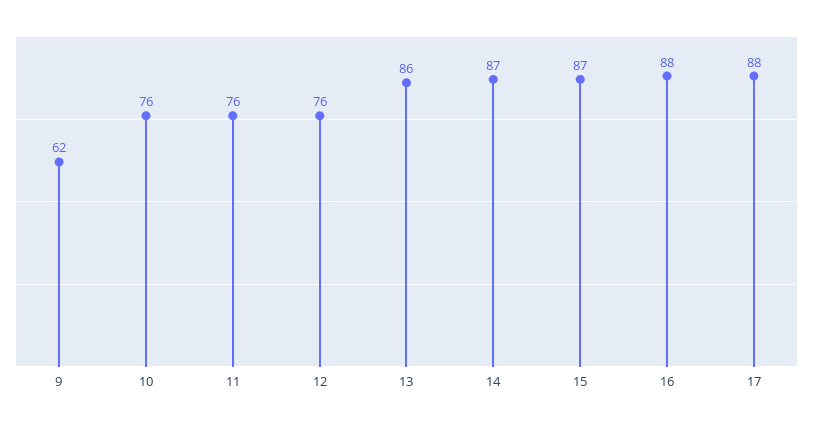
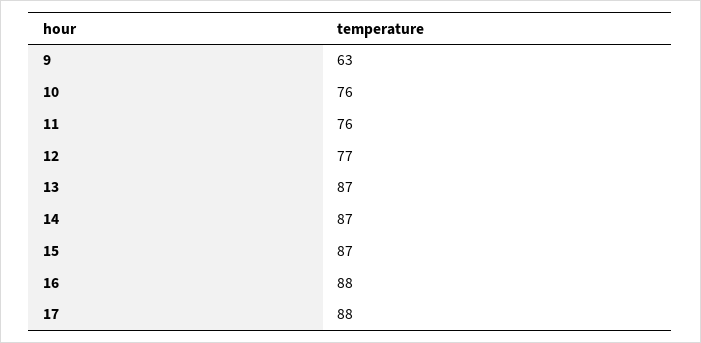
  {
-   "9": 62,
+   "9": 63,
    "10": 76,
    "11": 76,
-   "12": 76,
+   "12": 77,
-   "13": 86,
+   "13": 87,
    "14": 87,
    "15": 87,
    "16": 88,
    "17": 88
  }

